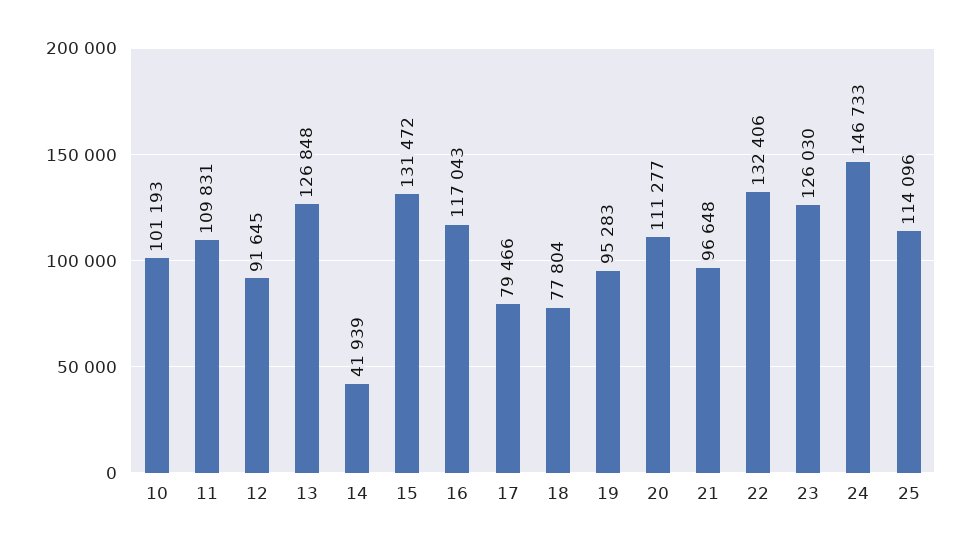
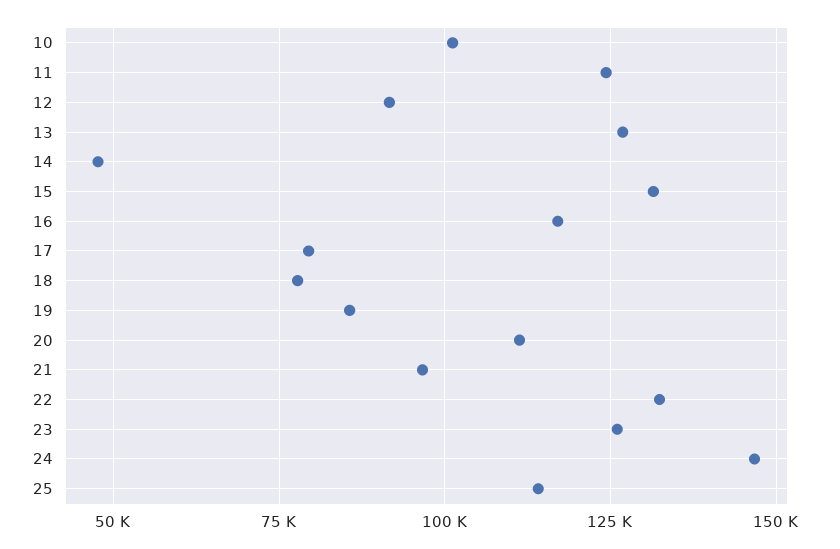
  {
    "10": 101193,
-   "11": 109831,
+   "11": 125000,
    "12": 91645,
    "13": 126848,
-   "14": 41939,
+   "14": 47500,
    "15": 131472,
    "16": 117043,
    "17": 79466,
    "18": 77804,
-   "19": 95283,
+   "19": 85000,
    "20": 111277,
    "21": 96648,
    "22": 132406,
    "23": 126030,
    "24": 146733,
    "25": 114096
  }

